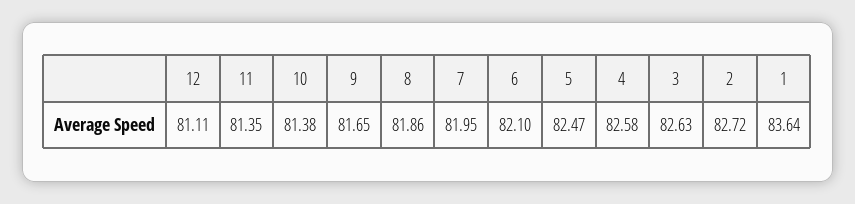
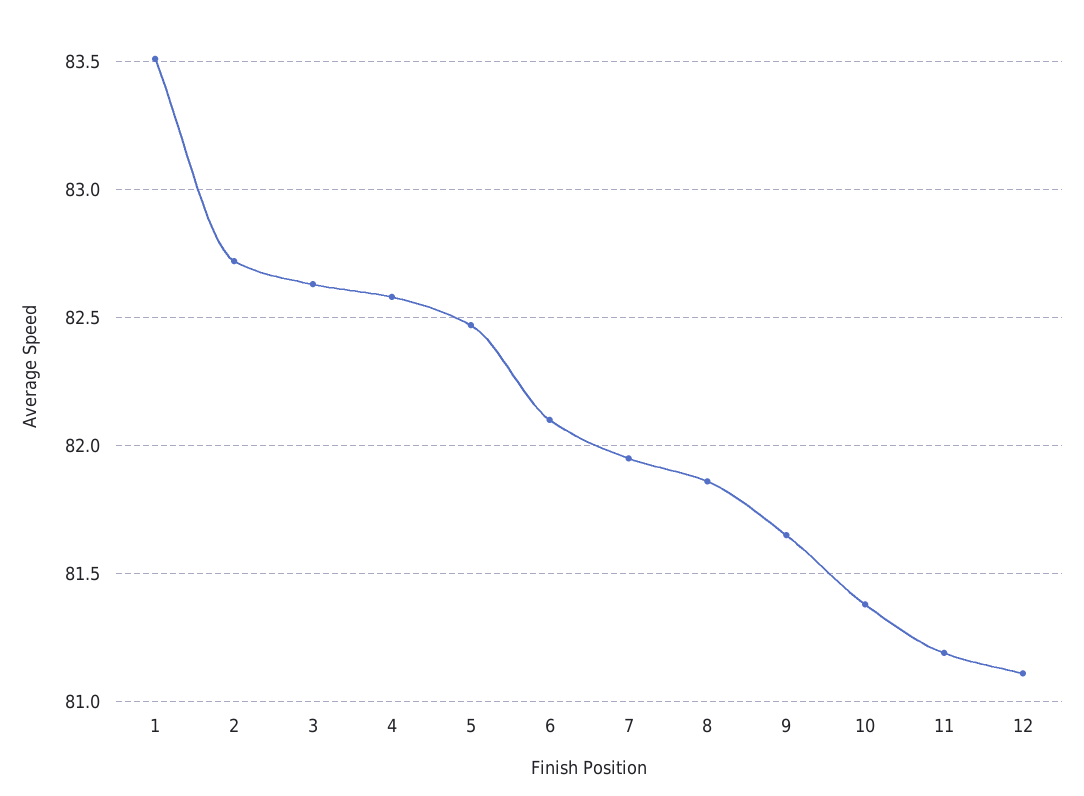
  {
    "12": 81.11,
-   "11": 81.35,
+   "11": 81.2,
    "10": 81.38,
    "9": 81.65,
    "8": 81.86,
    "7": 81.95,
    "6": 82.1,
    "5": 82.47,
    "4": 82.58,
    "3": 82.63,
    "2": 82.72,
-   "1": 83.64
+   "1": 83.5
  }

